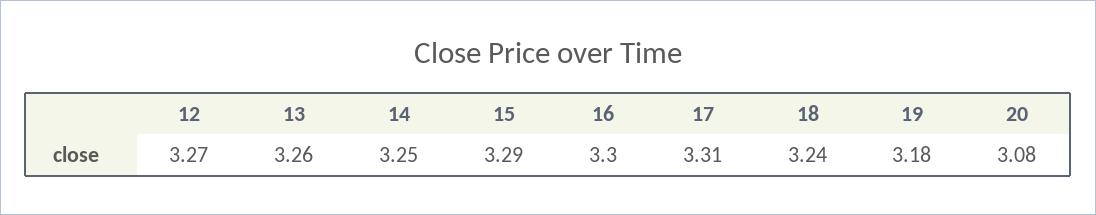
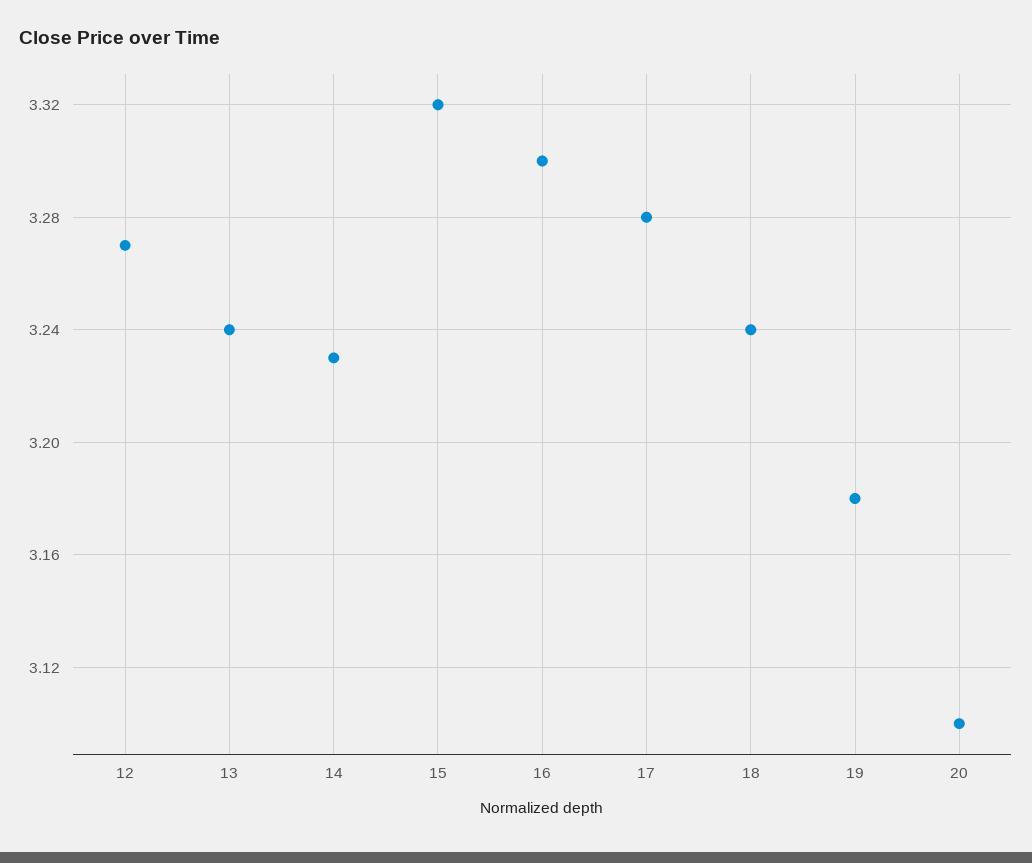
  {
    "12": 3.27,
-   "13": 3.26,
+   "13": 3.24,
-   "14": 3.25,
+   "14": 3.23,
-   "15": 3.29,
+   "15": 3.32,
    "16": 3.3,
-   "17": 3.31,
+   "17": 3.28,
    "18": 3.24,
    "19": 3.18,
-   "20": 3.08
+   "20": 3.1
  }

